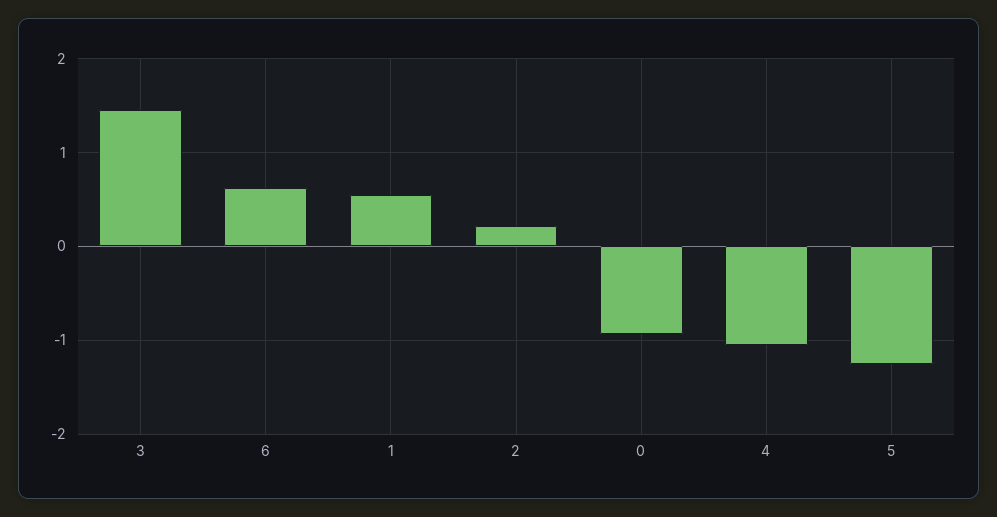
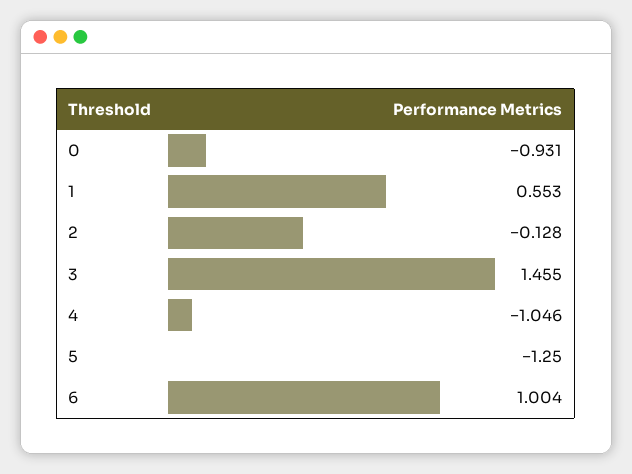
  {
    "3": 1.455,
-   "6": 0.6,
+   "6": 1.004,
    "1": 0.553,
-   "2": 0.2,
+   "2": -0.128,
    "0": -0.931,
    "4": -1.046,
    "5": -1.25
  }

